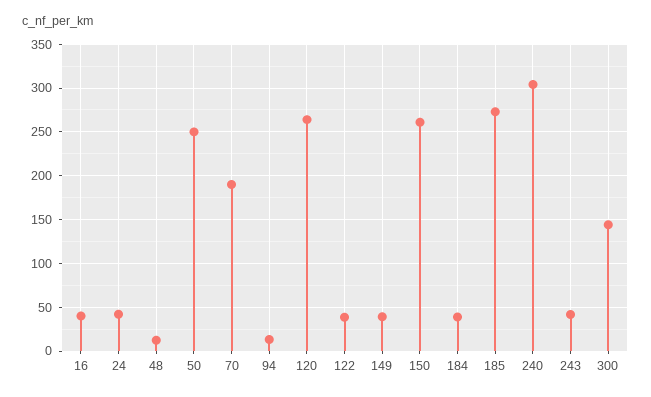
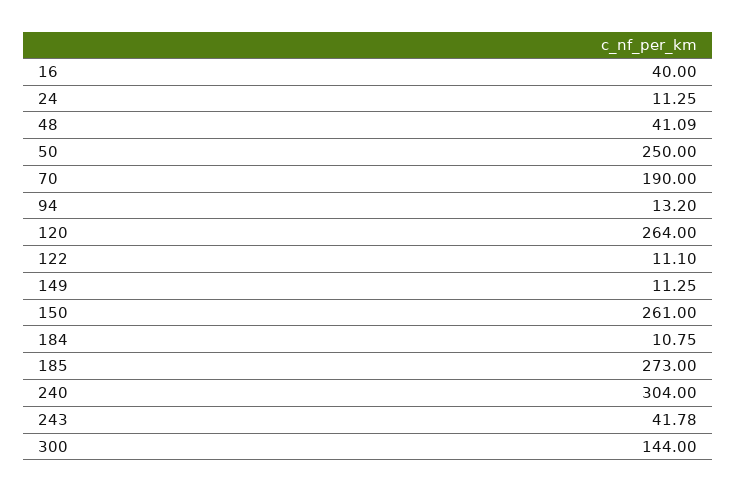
  {
    "16": 40,
-   "24": 40,
+   "24": 11.25,
-   "48": 10,
+   "48": 41.09,
    "50": 250,
    "70": 190,
    "94": 13.2,
    "120": 264,
-   "122": 40,
+   "122": 11.1,
-   "149": 40,
+   "149": 11.25,
    "150": 261,
-   "184": 40,
+   "184": 10.75,
    "185": 273,
    "240": 304,
    "243": 41.78,
    "300": 144
  }

